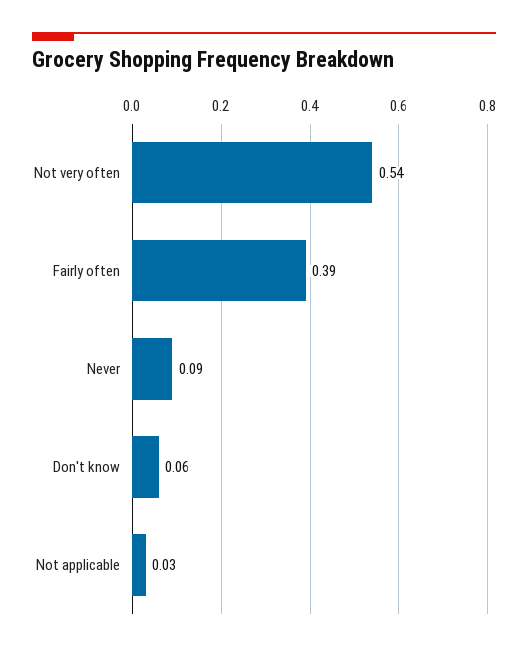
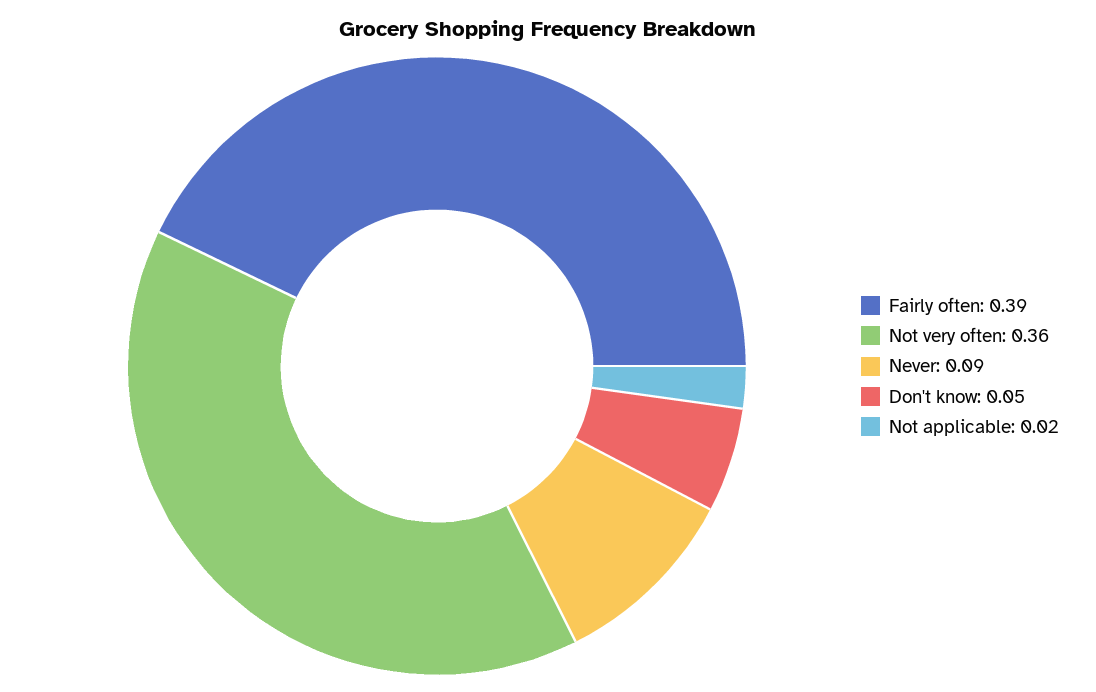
  {
-   "Not very often": 0.54,
+   "Not very often": 0.36,
    "Fairly often": 0.39,
    "Never": 0.09,
-   "Don't know": 0.06,
+   "Don't know": 0.05,
-   "Not applicable": 0.03
+   "Not applicable": 0.02
  }

